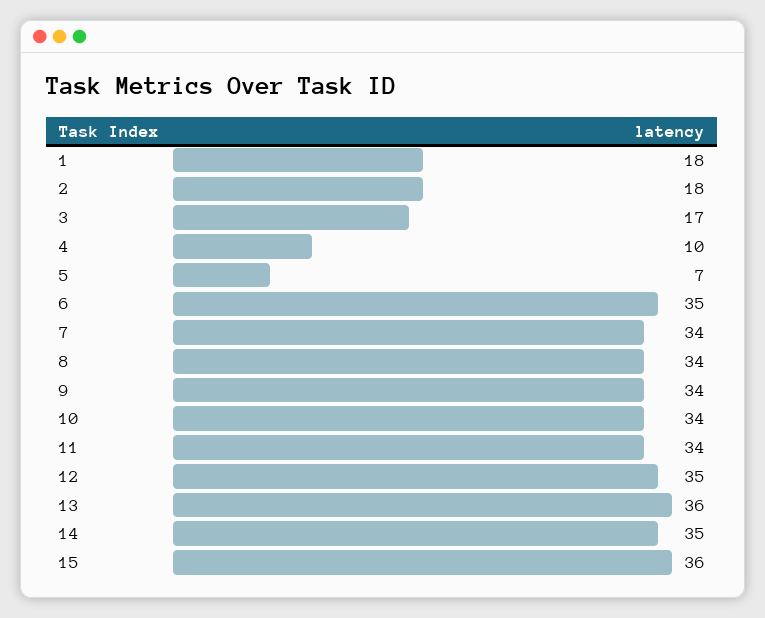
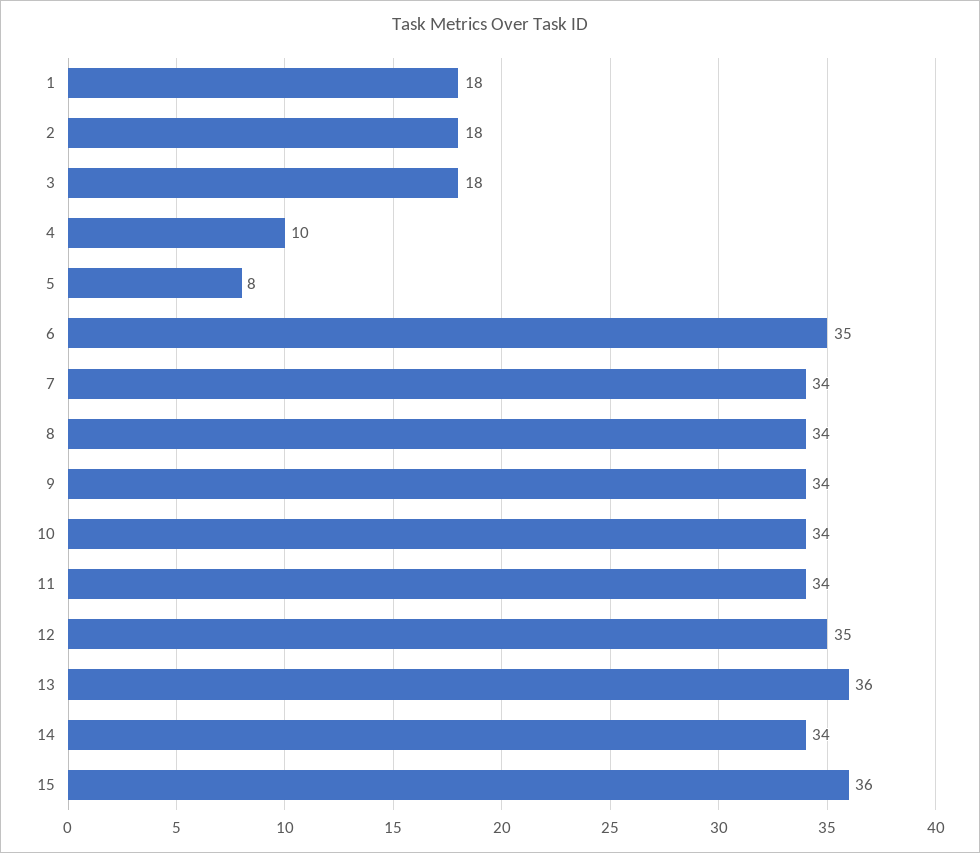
  {
    "1": 18,
    "2": 18,
-   "3": 17,
+   "3": 18,
    "4": 10,
-   "5": 7,
+   "5": 8,
    "6": 35,
    "7": 34,
    "8": 34,
    "9": 34,
    "10": 34,
    "11": 34,
    "12": 35,
    "13": 36,
-   "14": 35,
+   "14": 34,
    "15": 36
  }

